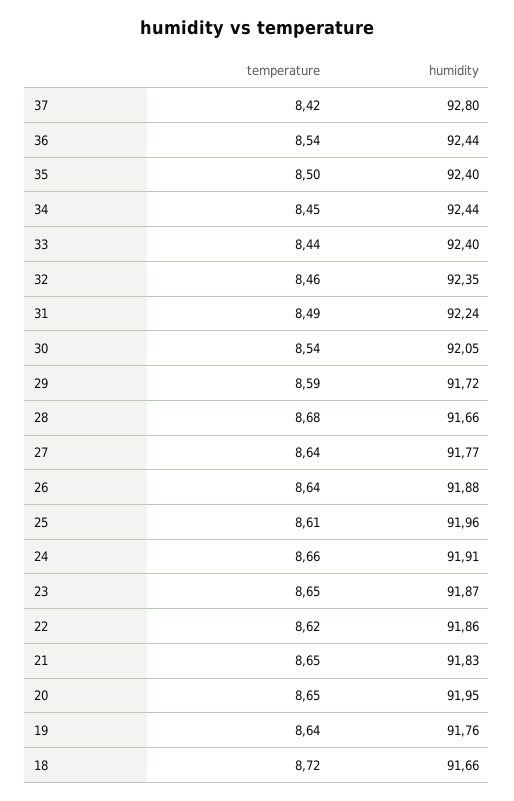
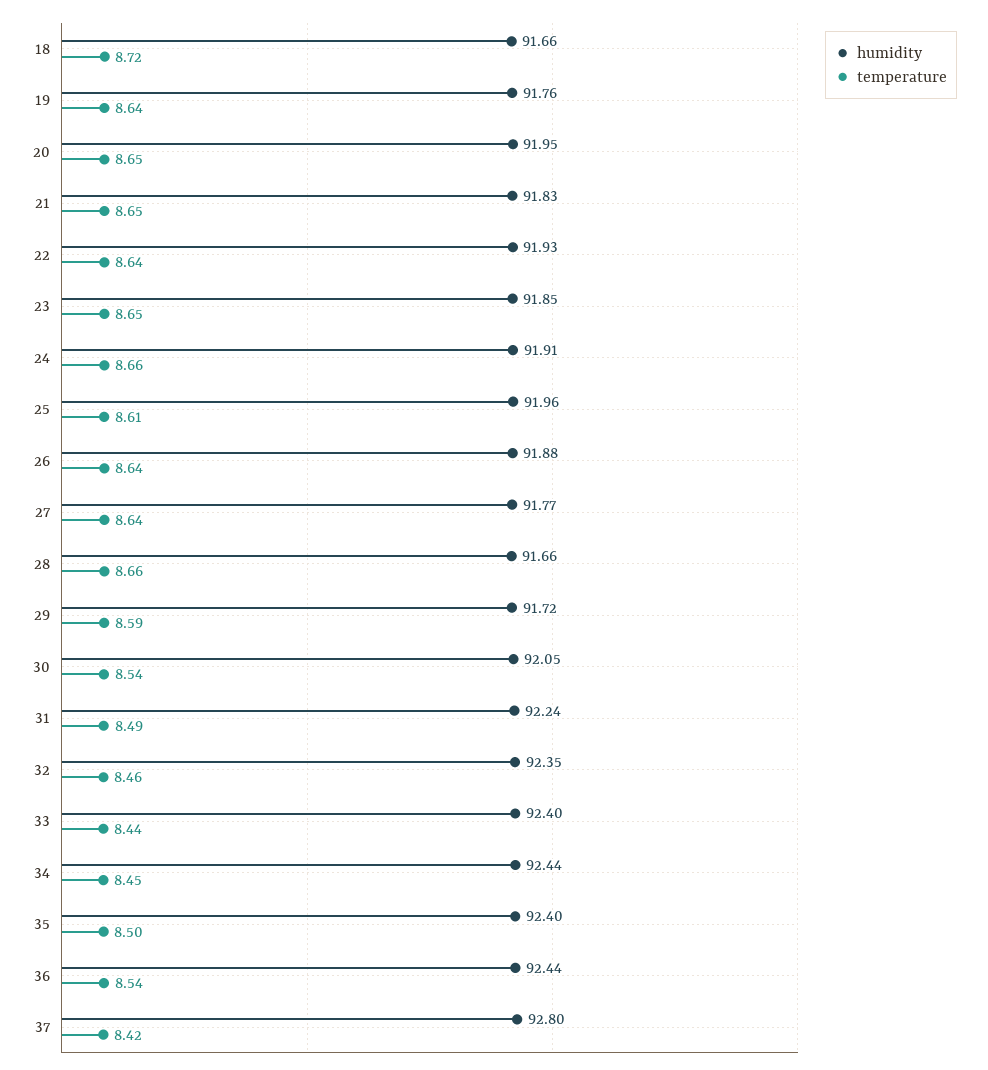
  {
    "temperature": {
      "37": 8.42,
      "36": 8.54,
      "35": 8.5,
      "34": 8.45,
      "33": 8.44,
      "32": 8.46,
      "31": 8.49,
      "30": 8.54,
      "29": 8.59,
-     "28": 8.68,
+     "28": 8.66,
      "27": 8.64,
      "26": 8.64,
      "25": 8.61,
      "24": 8.66,
      "23": 8.65,
-     "22": 8.62,
+     "22": 8.64,
      "21": 8.65,
      "20": 8.65,
      "19": 8.64,
      "18": 8.72
    },
    "humidity": {
      "37": 92.8,
      "36": 92.44,
      "35": 92.4,
      "34": 92.44,
      "33": 92.4,
      "32": 92.35,
      "31": 92.24,
      "30": 92.05,
      "29": 91.72,
      "28": 91.66,
      "27": 91.77,
      "26": 91.88,
      "25": 91.96,
      "24": 91.91,
-     "23": 91.87,
+     "23": 91.85,
-     "22": 91.86,
+     "22": 91.93,
      "21": 91.83,
      "20": 91.95,
      "19": 91.76,
      "18": 91.66
    }
  }

